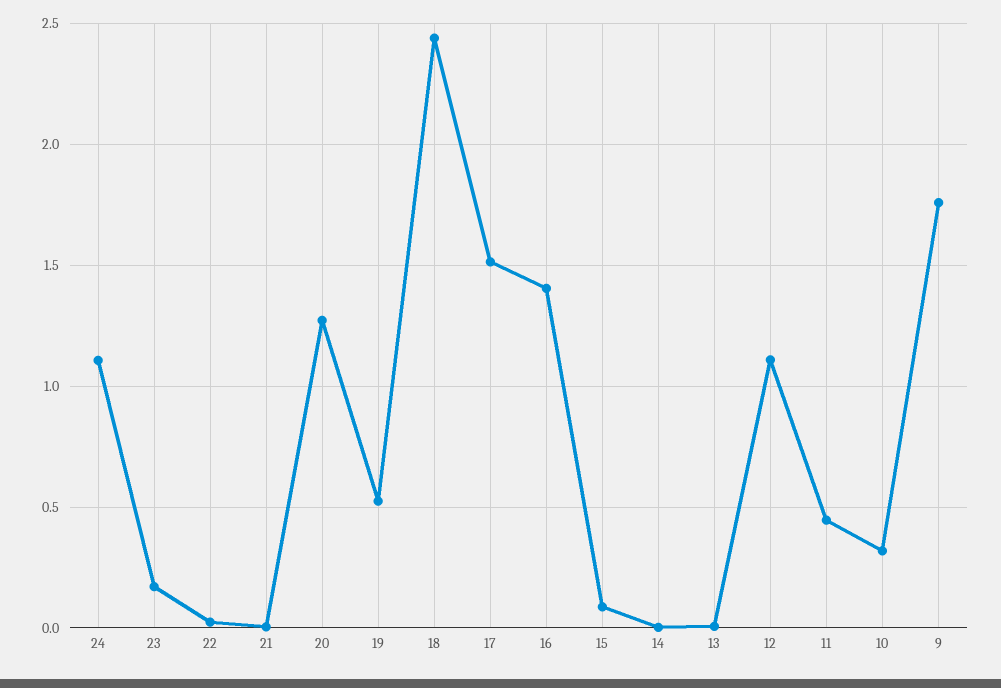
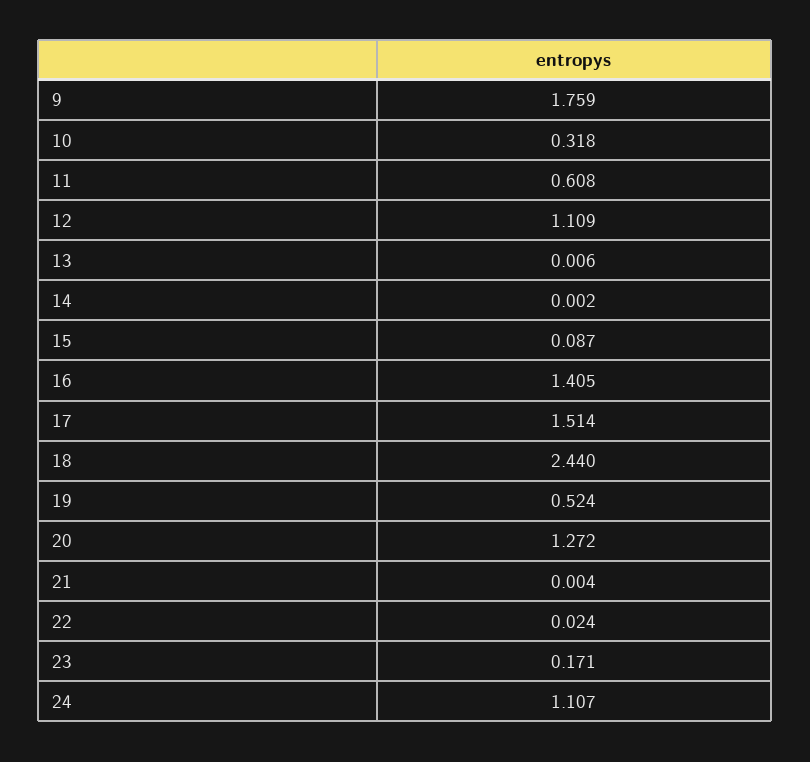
  {
    "24": 1.107,
    "23": 0.171,
    "22": 0.024,
    "21": 0.004,
    "20": 1.272,
    "19": 0.524,
    "18": 2.44,
    "17": 1.514,
    "16": 1.405,
    "15": 0.087,
    "14": 0.002,
    "13": 0.006,
    "12": 1.109,
-   "11": 0.45,
+   "11": 0.608,
    "10": 0.318,
    "9": 1.759
  }

